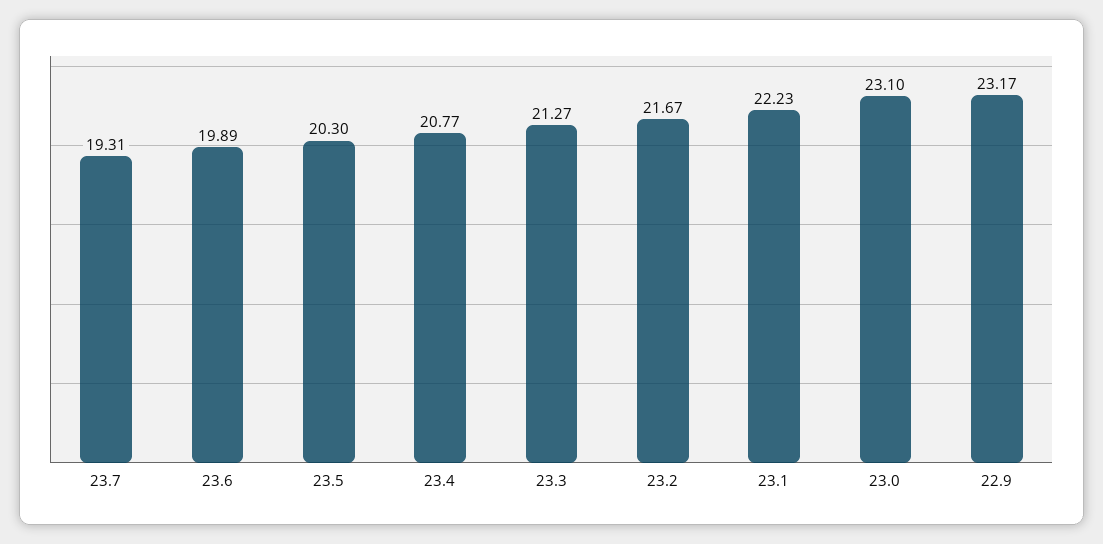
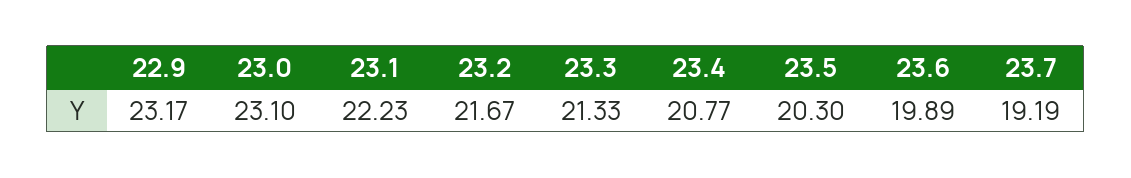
  {
-   "23.7": 19.31,
+   "23.7": 19.19,
    "23.6": 19.89,
    "23.5": 20.3,
    "23.4": 20.77,
-   "23.3": 21.27,
+   "23.3": 21.33,
    "23.2": 21.67,
    "23.1": 22.23,
    "23.0": 23.1,
    "22.9": 23.17
  }

